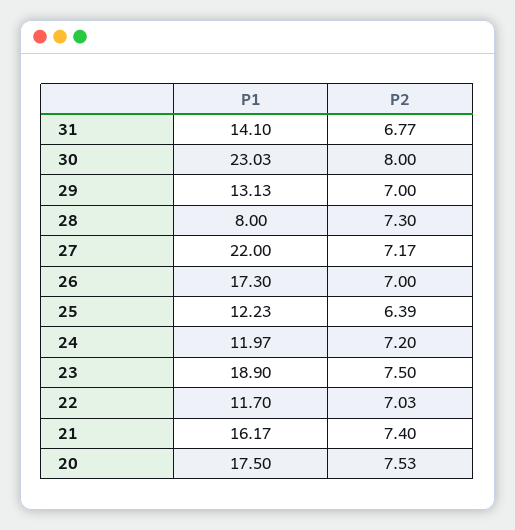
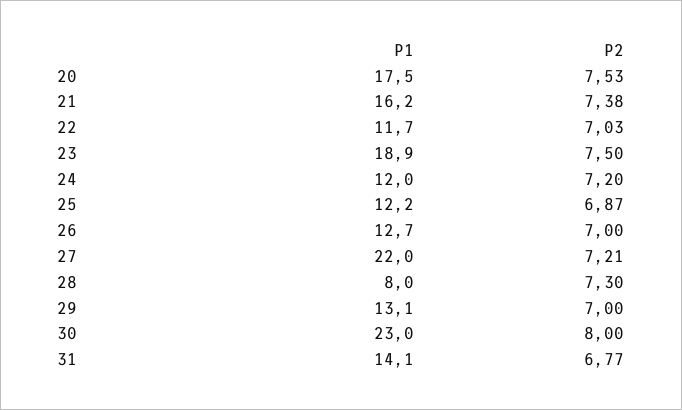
  {
    "P1": {
      "31": 14.1,
      "30": 23.03,
      "29": 13.13,
      "28": 8,
      "27": 22,
-     "26": 17.3,
+     "26": 12.7,
      "25": 12.23,
      "24": 11.97,
      "23": 18.9,
      "22": 11.7,
      "21": 16.17,
      "20": 17.5
    },
    "P2": {
      "31": 6.77,
      "30": 8,
      "29": 7,
      "28": 7.3,
-     "27": 7.17,
+     "27": 7.21,
      "26": 7,
-     "25": 6.39,
+     "25": 6.87,
      "24": 7.2,
      "23": 7.5,
      "22": 7.03,
-     "21": 7.4,
+     "21": 7.38,
      "20": 7.53
    }
  }

